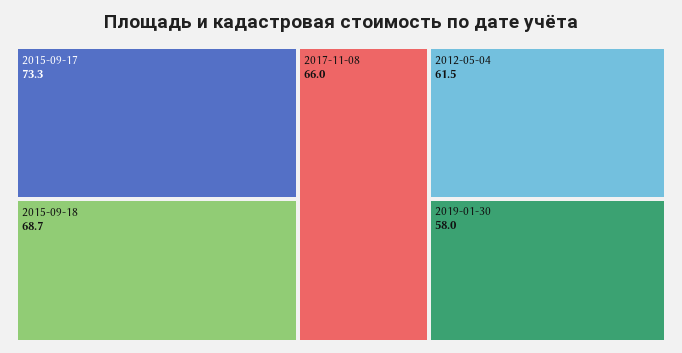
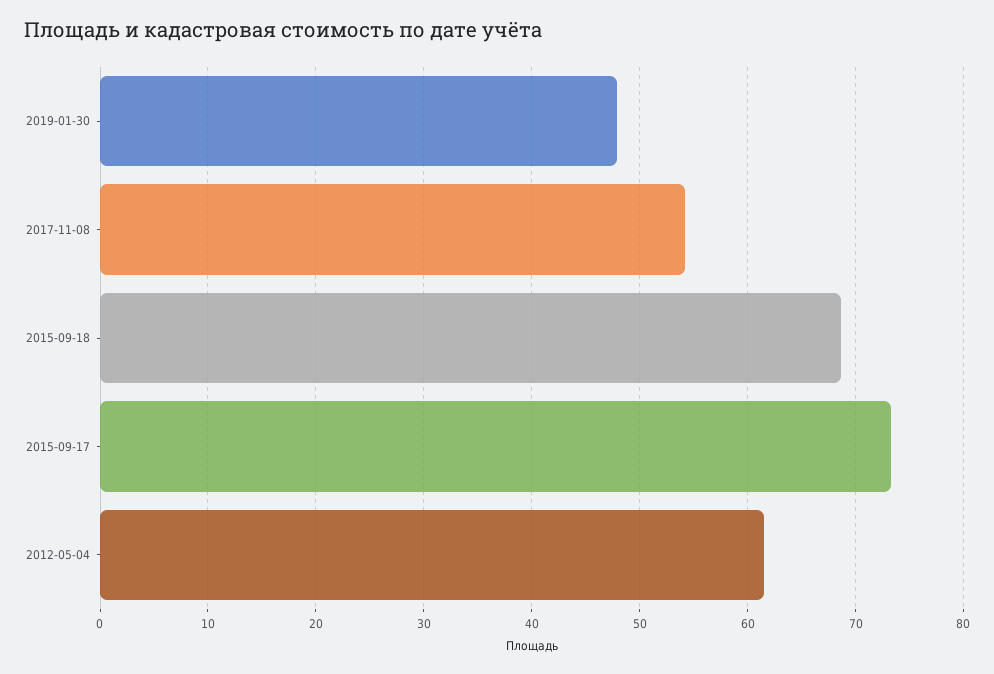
  {
    "2015-09-17": 73.3,
    "2015-09-18": 68.7,
-   "2017-11-08": 66,
+   "2017-11-08": 54,
    "2012-05-04": 61.5,
-   "2019-01-30": 58
+   "2019-01-30": 48
  }

